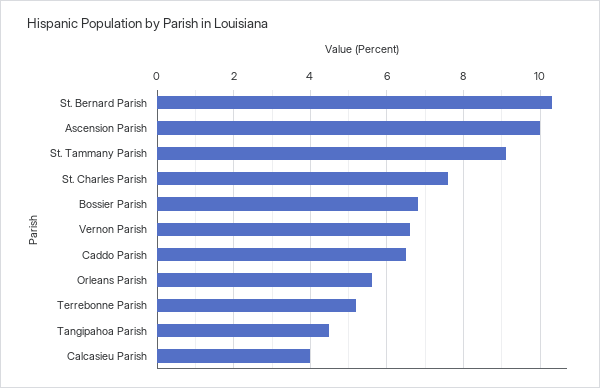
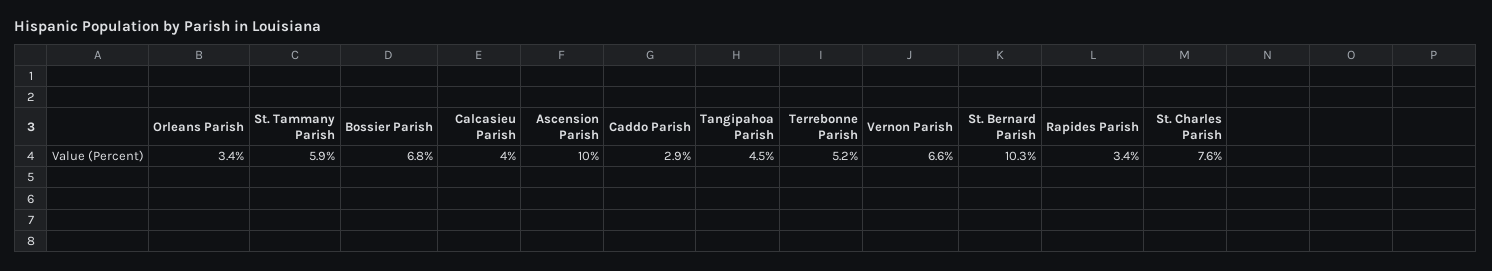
  {
    "St. Bernard Parish": 10.3,
    "Ascension Parish": 10,
-   "St. Tammany Parish": 9,
+   "St. Tammany Parish": 5.9,
    "St. Charles Parish": 7.6,
    "Bossier Parish": 6.8,
    "Vernon Parish": 6.6,
-   "Caddo Parish": 6.5,
+   "Caddo Parish": 2.9,
-   "Orleans Parish": 5.5,
+   "Orleans Parish": 3.4,
    "Terrebonne Parish": 5.2,
    "Tangipahoa Parish": 4.5,
-   "Calcasieu Parish": 4
+   "Calcasieu Parish": 4,
+   "Rapides Parish": 3.4
  }

